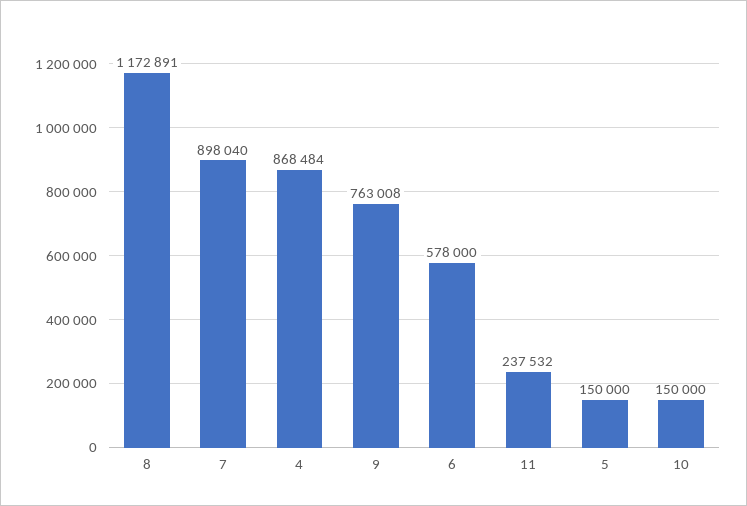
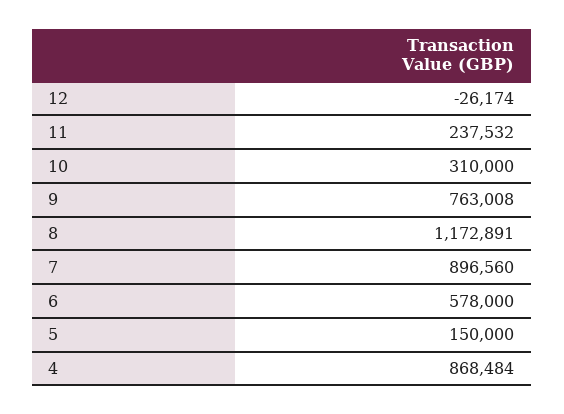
  {
    "8": 1172891,
-   "7": 898040,
+   "7": 896560,
    "4": 868484,
    "9": 763008,
    "6": 578000,
    "11": 237532,
    "5": 150000,
-   "10": 150000
+   "10": 310000,
+   "12": -26174
  }

